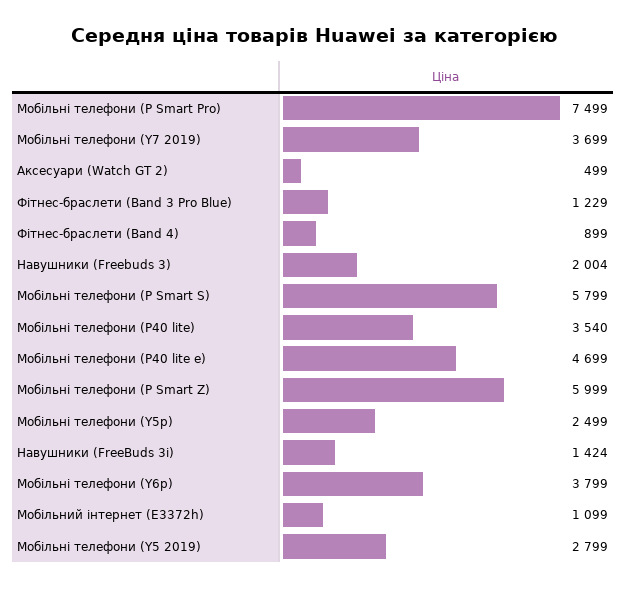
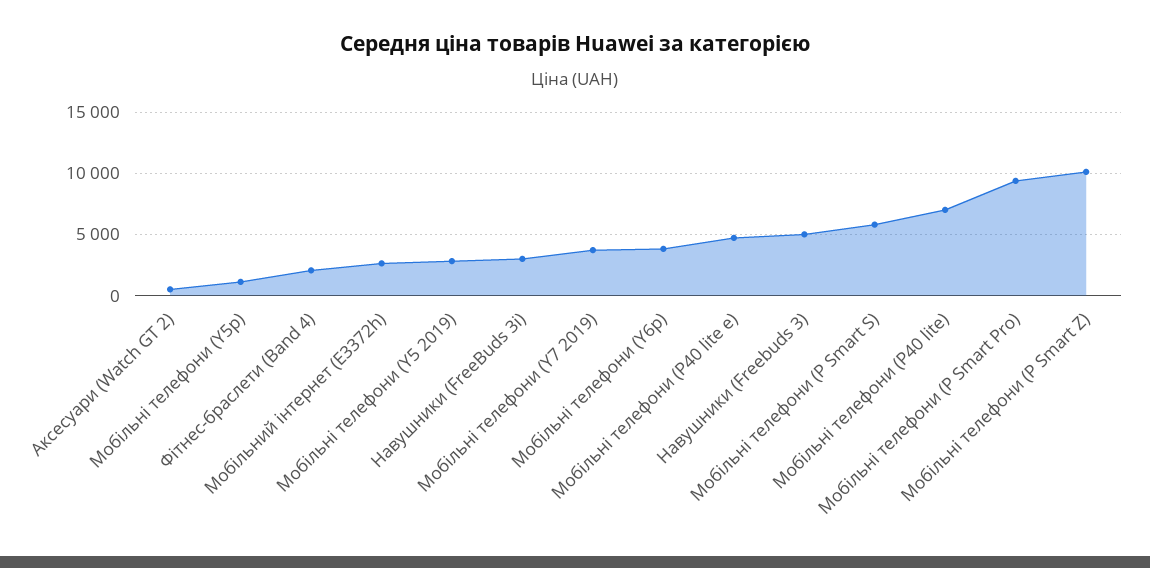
  {
-   "Мобільні телефони (P Smart Pro)": 7499,
+   "Мобільні телефони (P Smart Pro)": 9500,
    "Мобільні телефони (Y7 2019)": 3699,
    "Аксесуари (Watch GT 2)": 499,
-   "Фітнес-браслети (Band 3 Pro Blue)": 1229,
-   "Фітнес-браслети (Band 4)": 899,
+   "Фітнес-браслети (Band 4)": 2000,
-   "Навушники (Freebuds 3)": 2004,
+   "Навушники (Freebuds 3)": 5000,
    "Мобільні телефони (P Smart S)": 5799,
-   "Мобільні телефони (P40 lite)": 3540,
+   "Мобільні телефони (P40 lite)": 7000,
    "Мобільні телефони (P40 lite e)": 4699,
-   "Мобільні телефони (P Smart Z)": 5999,
+   "Мобільні телефони (P Smart Z)": 10000,
-   "Мобільні телефони (Y5p)": 2499,
+   "Мобільні телефони (Y5p)": 1000,
-   "Навушники (FreeBuds 3i)": 1424,
+   "Навушники (FreeBuds 3i)": 3000,
    "Мобільні телефони (Y6p)": 3799,
-   "Мобільний інтернет (E3372h)": 1099,
+   "Мобільний інтернет (E3372h)": 2500,
    "Мобільні телефони (Y5 2019)": 2799
  }

